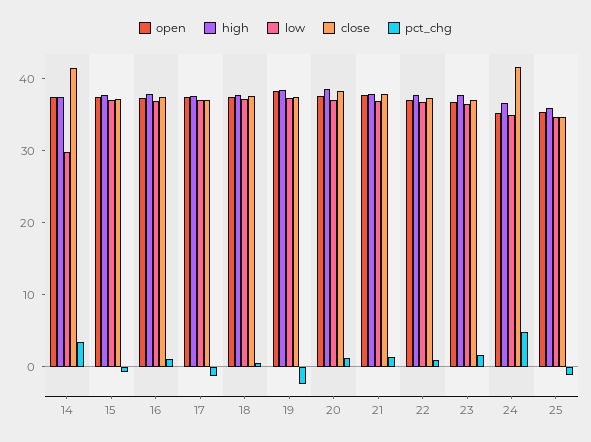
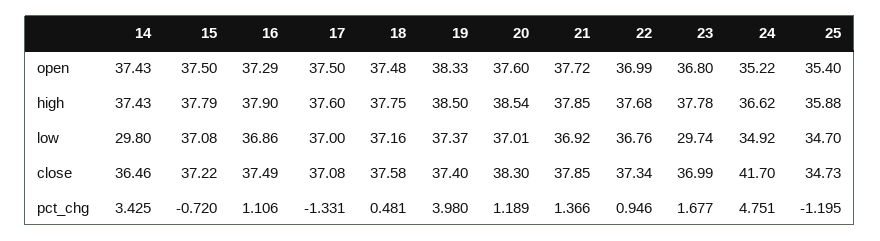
  {
    "open": {
      "14": 37.43,
      "15": 37.5,
      "16": 37.29,
      "17": 37.5,
      "18": 37.48,
      "19": 38.33,
      "20": 37.6,
      "21": 37.72,
      "22": 36.99,
      "23": 36.8,
      "24": 35.22,
      "25": 35.4
    },
    "high": {
      "14": 37.43,
      "15": 37.79,
      "16": 37.9,
      "17": 37.6,
      "18": 37.75,
      "19": 38.5,
      "20": 38.54,
      "21": 37.85,
      "22": 37.68,
      "23": 37.78,
      "24": 36.62,
      "25": 35.88
    },
    "low": {
      "14": 29.8,
      "15": 37.08,
      "16": 36.86,
      "17": 37,
      "18": 37.16,
      "19": 37.37,
      "20": 37.01,
      "21": 36.92,
      "22": 36.76,
-     "23": 36,
+     "23": 29.74,
      "24": 34.92,
      "25": 34.7
    },
    "close": {
-     "14": 42,
+     "14": 36.46,
      "15": 37.22,
      "16": 37.49,
      "17": 37.08,
      "18": 37.58,
      "19": 37.4,
      "20": 38.3,
      "21": 37.85,
      "22": 37.34,
      "23": 36.99,
      "24": 41.7,
      "25": 34.73
    },
    "pct_chg": {
      "14": 3.425,
      "15": -0.72,
      "16": 1.106,
      "17": -1.331,
      "18": 0.481,
-     "19": -2,
+     "19": 3.98,
      "20": 1.189,
      "21": 1.366,
      "22": 0.946,
      "23": 1.677,
      "24": 4.751,
      "25": -1.195
    }
  }

